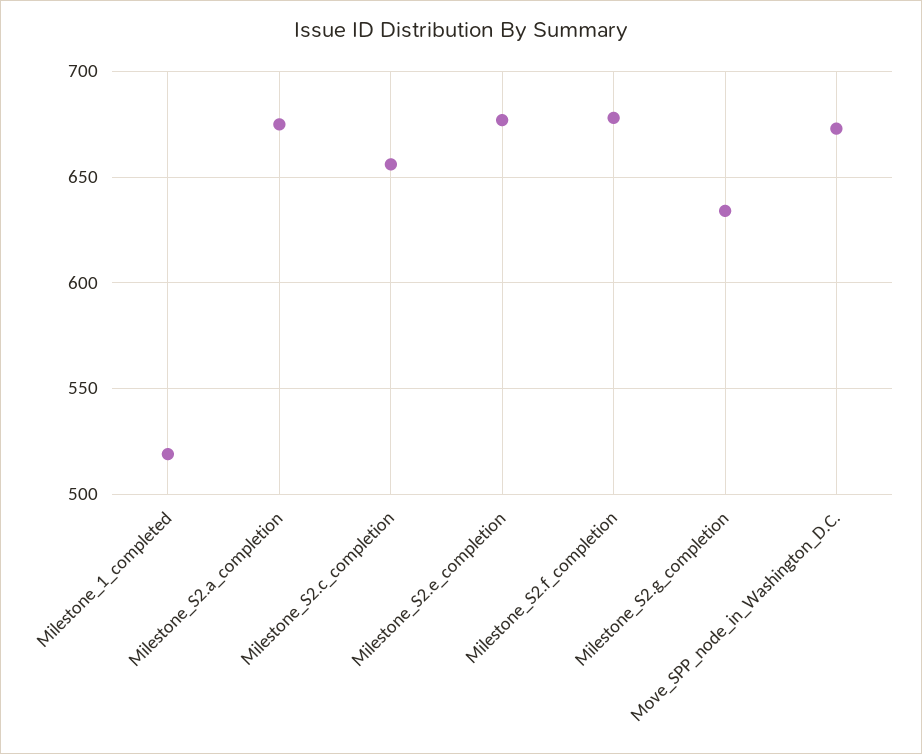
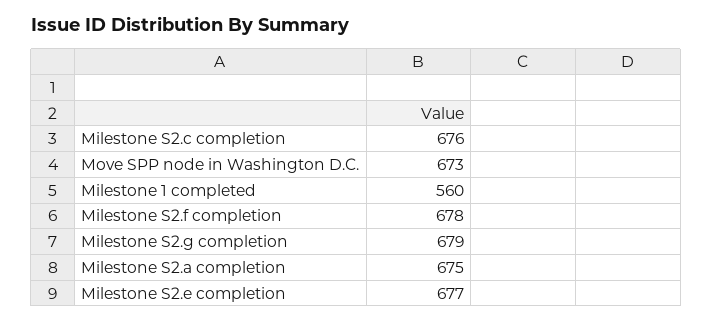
  {
-   "Milestone_1_completed": 520,
+   "Milestone_1_completed": 560,
    "Milestone_S2.a_completion": 675,
-   "Milestone_S2.c_completion": 655,
+   "Milestone_S2.c_completion": 676,
    "Milestone_S2.e_completion": 677,
    "Milestone_S2.f_completion": 678,
-   "Milestone_S2.g_completion": 635,
+   "Milestone_S2.g_completion": 679,
    "Move_SPP_node_in_Washington_D.C.": 673
  }

